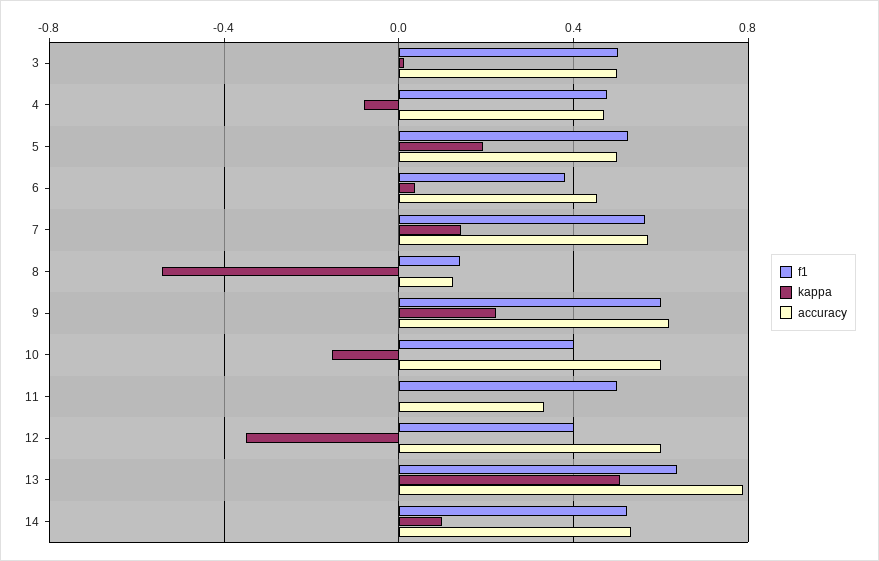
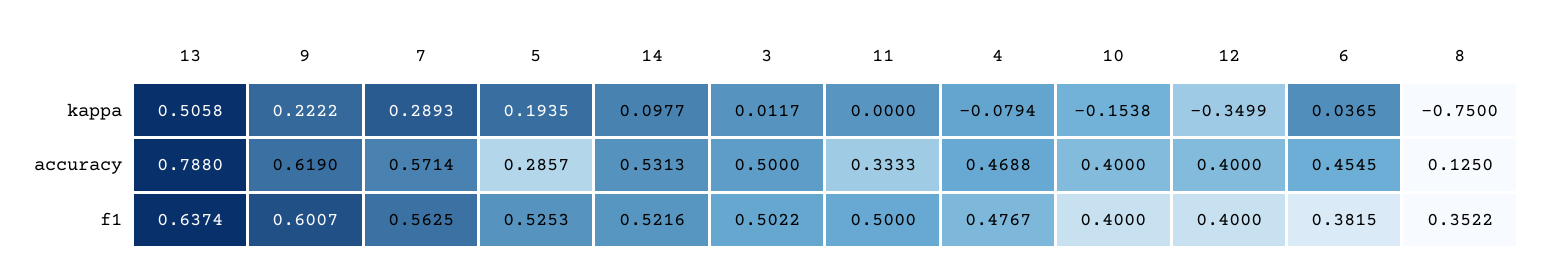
  {
    "f1": {
      "3": 0.5022,
      "4": 0.4767,
      "5": 0.5253,
      "6": 0.3815,
      "7": 0.5625,
-     "8": 0.15,
+     "8": 0.3522,
      "9": 0.6007,
      "10": 0.4,
      "11": 0.5,
      "12": 0.4,
      "13": 0.6374,
      "14": 0.5216
    },
    "kappa": {
      "3": 0.0117,
      "4": -0.0794,
      "5": 0.1935,
      "6": 0.0365,
-     "7": 0.15,
+     "7": 0.2893,
-     "8": -0.55,
+     "8": -0.75,
      "9": 0.2222,
      "10": -0.1538,
      "11": 0,
      "12": -0.3499,
      "13": 0.5058,
      "14": 0.0977
    },
    "accuracy": {
      "3": 0.5,
      "4": 0.4688,
-     "5": 0.5,
+     "5": 0.2857,
      "6": 0.4545,
      "7": 0.5714,
      "8": 0.125,
      "9": 0.619,
-     "10": 0.6,
+     "10": 0.4,
      "11": 0.3333,
-     "12": 0.6,
+     "12": 0.4,
      "13": 0.788,
      "14": 0.5313
    }
  }

